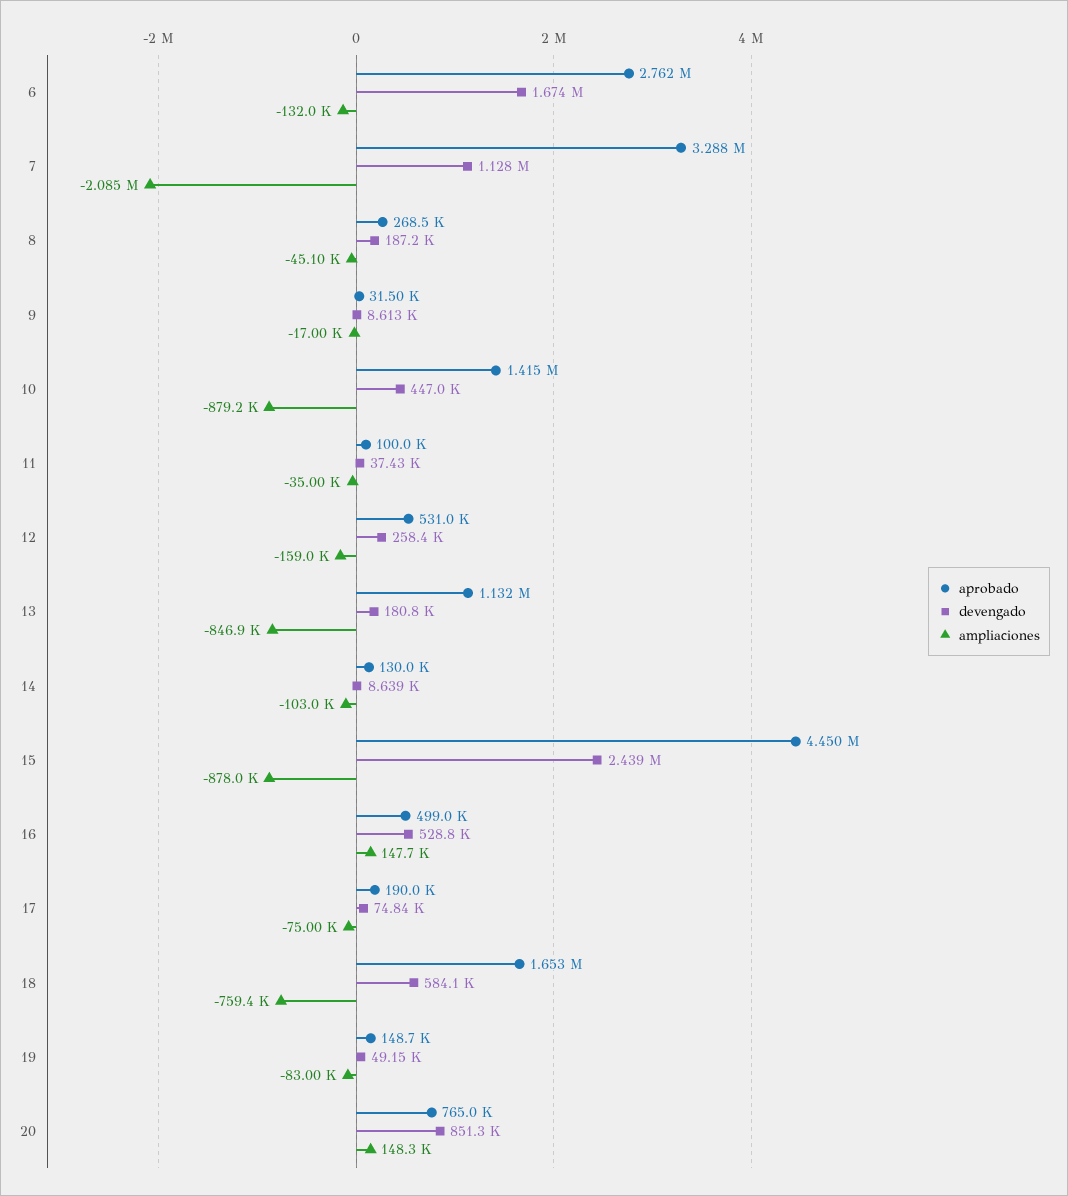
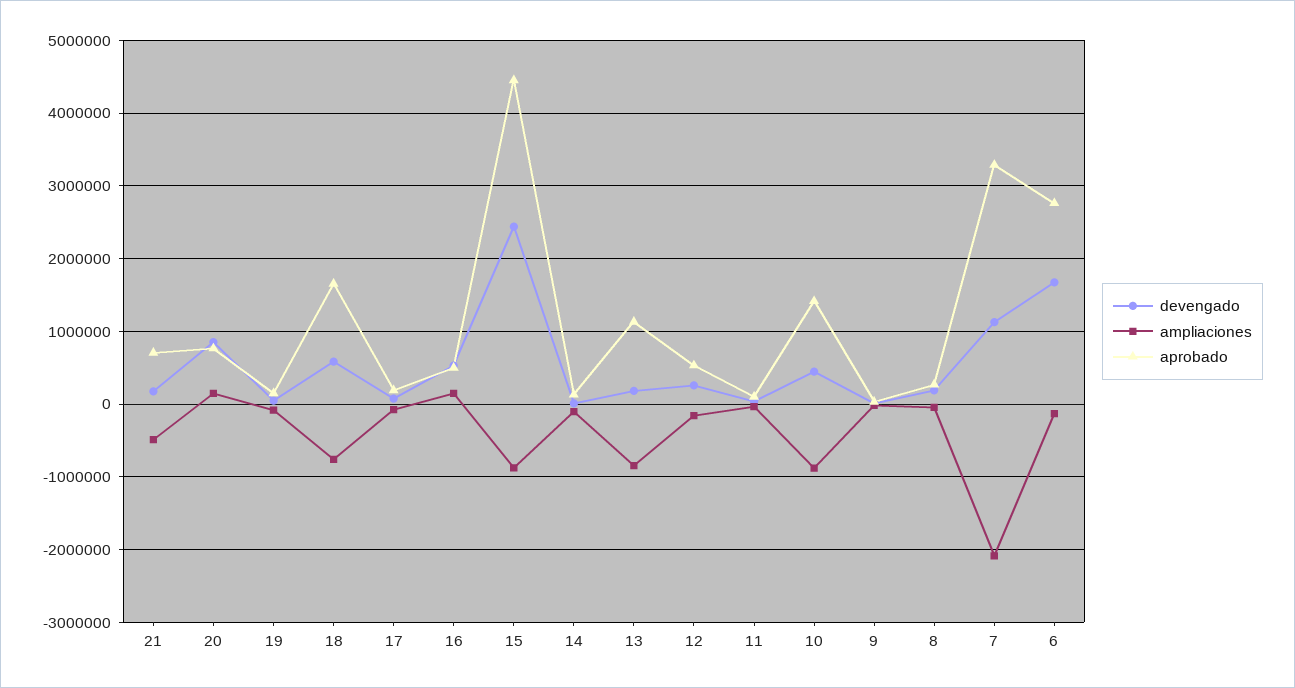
  {
    "aprobado": {
      "6": 2762000,
      "7": 3288000,
      "8": 268500,
      "9": 31500,
      "10": 1415000,
      "11": 100000,
      "12": 531000,
      "13": 1132000,
      "14": 130000,
      "15": 4450000,
      "16": 499000,
      "17": 190000,
      "18": 1653000,
      "19": 148700,
-     "20": 765000
+     "20": 765000,
+     "21": 700000
    },
    "devengado": {
      "6": 1674000,
      "7": 1128000,
      "8": 187200,
      "9": 8613,
      "10": 447000,
      "11": 37430,
      "12": 258400,
      "13": 180800,
      "14": 8639,
      "15": 2439000,
      "16": 528800,
      "17": 74840,
      "18": 584100,
      "19": 49150,
-     "20": 851300
+     "20": 851300,
+     "21": 200000
    },
    "ampliaciones": {
      "6": -132000,
      "7": -2085000,
      "8": -45100,
      "9": -17000,
      "10": -879200,
      "11": -35000,
      "12": -159000,
      "13": -846900,
      "14": -103000,
      "15": -878000,
      "16": 147700,
      "17": -75000,
      "18": -759400,
      "19": -83000,
-     "20": 148300
+     "20": 148300,
+     "21": -500000
    }
  }

